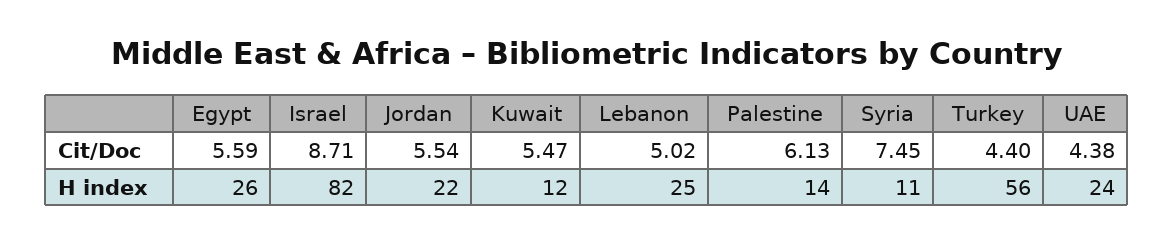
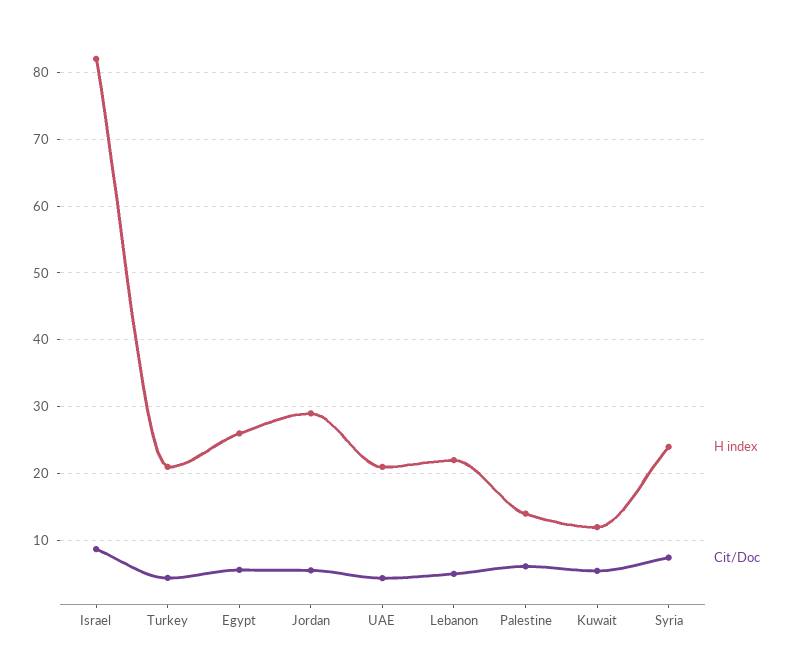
  {
    "Cit/Doc": {
      "Egypt": 5.59,
      "Israel": 8.71,
      "Jordan": 5.54,
      "Kuwait": 5.47,
      "Lebanon": 5.02,
      "Palestine": 6.13,
      "Syria": 7.45,
      "Turkey": 4.4,
      "UAE": 4.38
    },
    "H index": {
      "Egypt": 26,
      "Israel": 82,
-     "Jordan": 22,
+     "Jordan": 29,
      "Kuwait": 12,
-     "Lebanon": 25,
+     "Lebanon": 22,
      "Palestine": 14,
-     "Syria": 11,
+     "Syria": 24,
-     "Turkey": 56,
+     "Turkey": 21,
-     "UAE": 24
+     "UAE": 21
    }
  }

